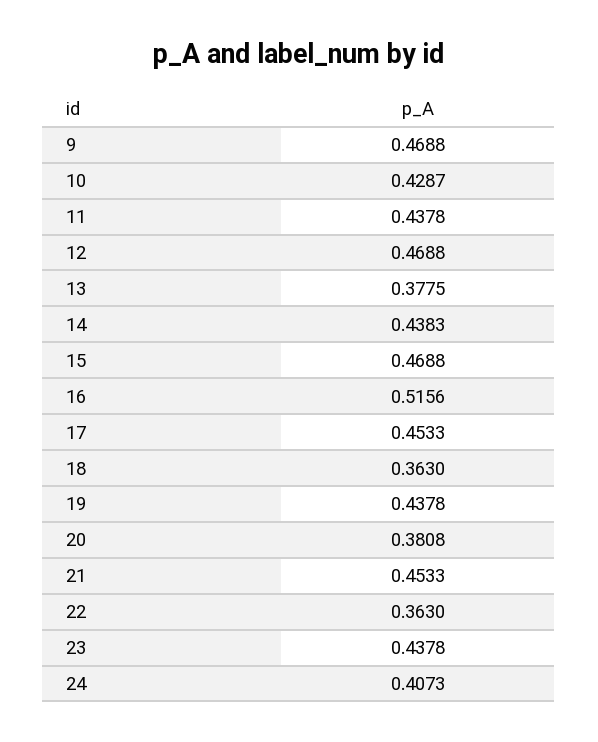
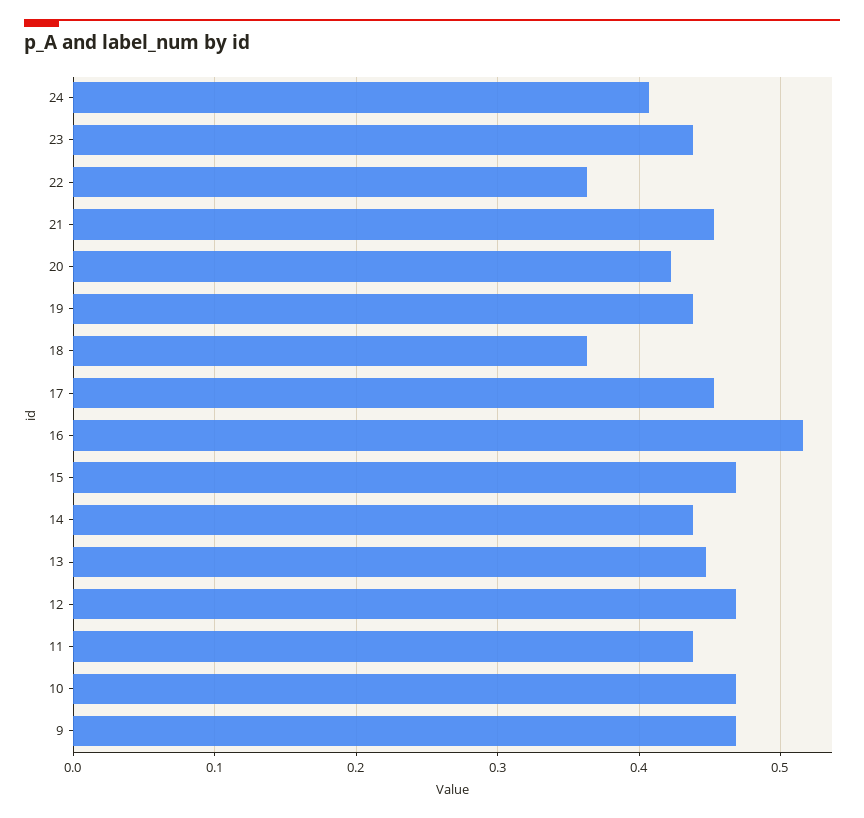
  {
    "9": 0.4688,
-   "10": 0.4287,
+   "10": 0.47,
    "11": 0.4378,
    "12": 0.4688,
-   "13": 0.3775,
+   "13": 0.45,
    "14": 0.4383,
    "15": 0.4688,
    "16": 0.5156,
    "17": 0.4533,
    "18": 0.363,
    "19": 0.4378,
-   "20": 0.3808,
+   "20": 0.42,
    "21": 0.4533,
    "22": 0.363,
    "23": 0.4378,
    "24": 0.4073
  }

